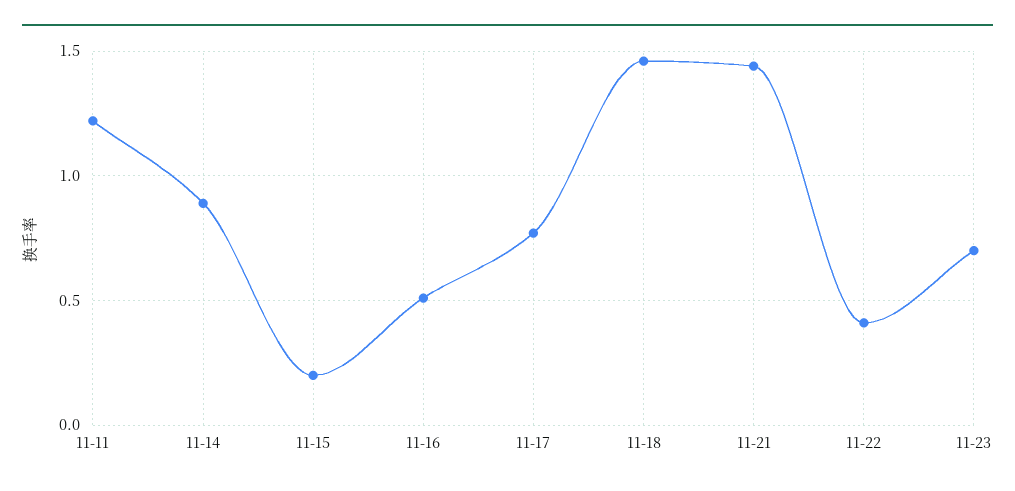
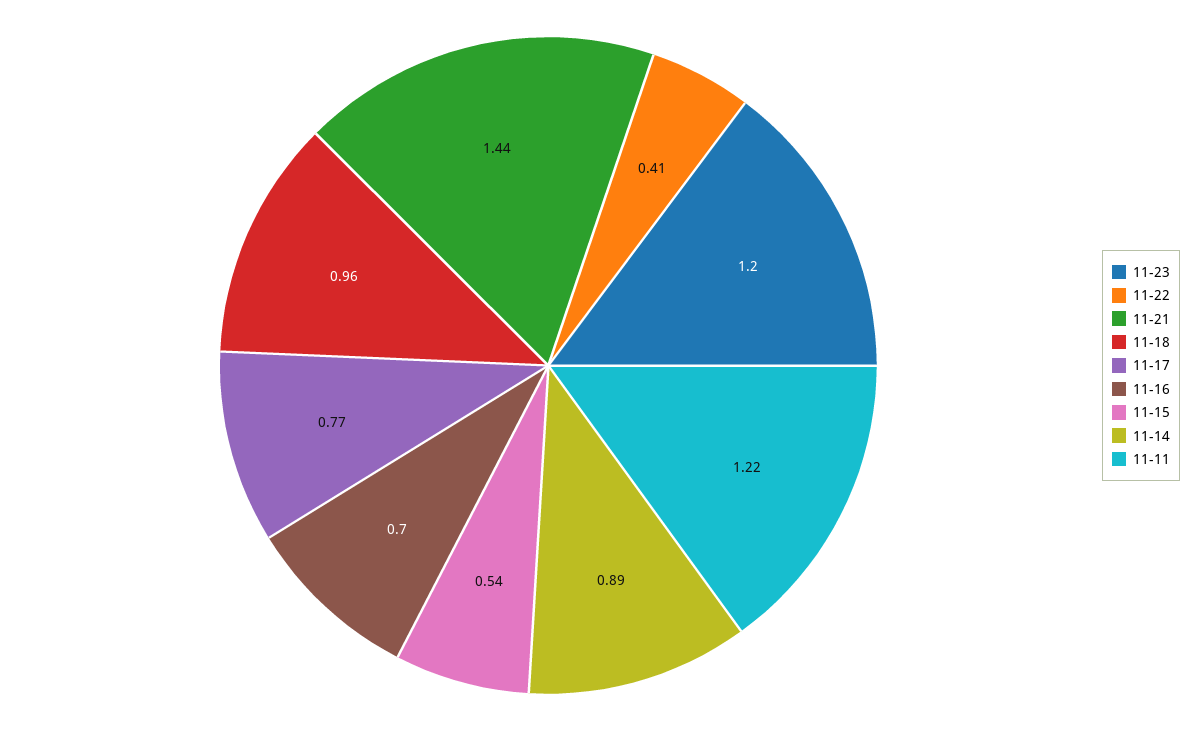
  {
    "11-11": 1.22,
    "11-14": 0.89,
-   "11-15": 0.2,
+   "11-15": 0.54,
-   "11-16": 0.5,
+   "11-16": 0.7,
    "11-17": 0.77,
-   "11-18": 1.45,
+   "11-18": 0.96,
    "11-21": 1.44,
    "11-22": 0.41,
-   "11-23": 0.7
+   "11-23": 1.2
  }

